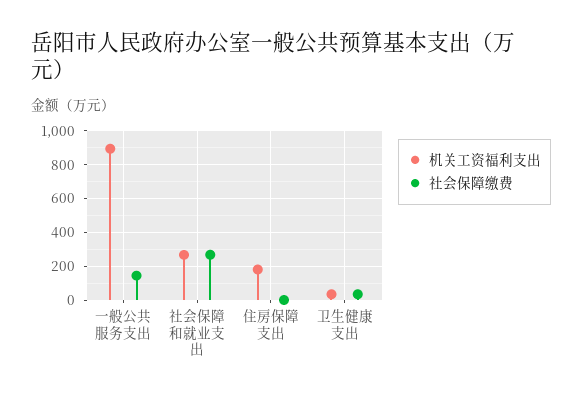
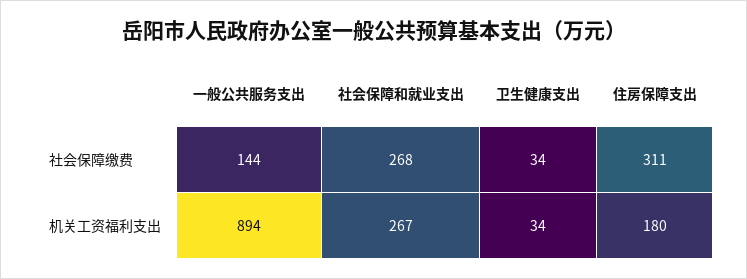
  {
    "机关工资福利支出": {
      "一般公共服务支出": 894,
      "社会保障和就业支出": 267,
      "住房保障支出": 180,
      "卫生健康支出": 34
    },
    "社会保障缴费": {
      "一般公共服务支出": 144,
      "社会保障和就业支出": 268,
-     "住房保障支出": 0,
+     "住房保障支出": 311,
      "卫生健康支出": 34
    }
  }

